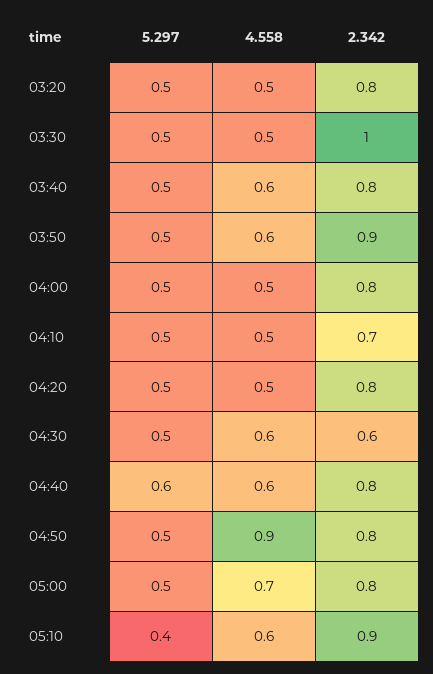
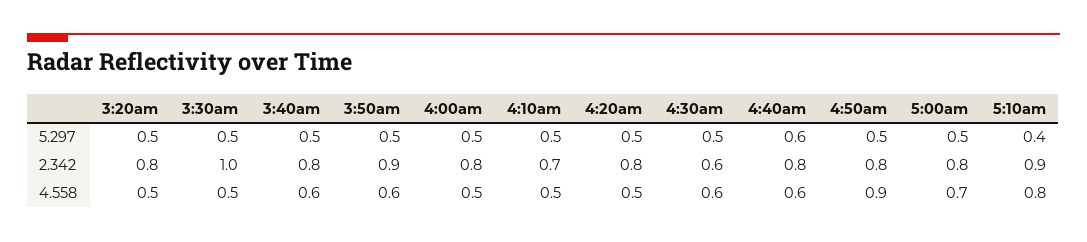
  {
    "5.297": {
      "03:20": 0.5,
      "03:30": 0.5,
      "03:40": 0.5,
      "03:50": 0.5,
      "04:00": 0.5,
      "04:10": 0.5,
      "04:20": 0.5,
      "04:30": 0.5,
      "04:40": 0.6,
      "04:50": 0.5,
      "05:00": 0.5,
      "05:10": 0.4
    },
    "4.558": {
      "03:20": 0.5,
      "03:30": 0.5,
      "03:40": 0.6,
      "03:50": 0.6,
      "04:00": 0.5,
      "04:10": 0.5,
      "04:20": 0.5,
      "04:30": 0.6,
      "04:40": 0.6,
      "04:50": 0.9,
      "05:00": 0.7,
-     "05:10": 0.6
+     "05:10": 0.8
    },
    "2.342": {
      "03:20": 0.8,
      "03:30": 1,
      "03:40": 0.8,
      "03:50": 0.9,
      "04:00": 0.8,
      "04:10": 0.7,
      "04:20": 0.8,
      "04:30": 0.6,
      "04:40": 0.8,
      "04:50": 0.8,
      "05:00": 0.8,
      "05:10": 0.9
    }
  }

